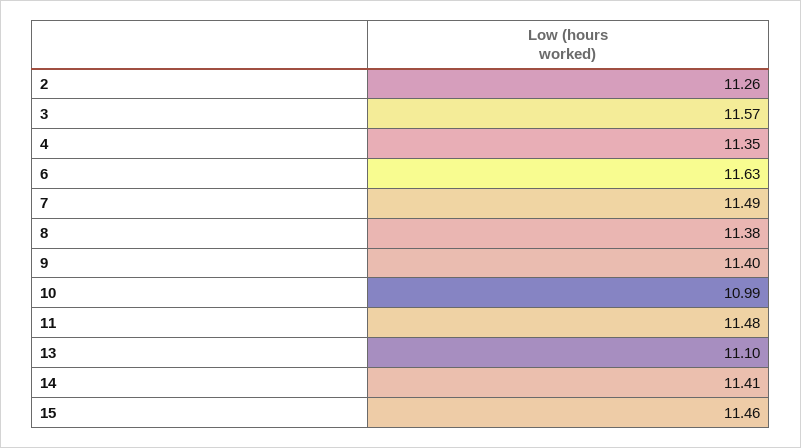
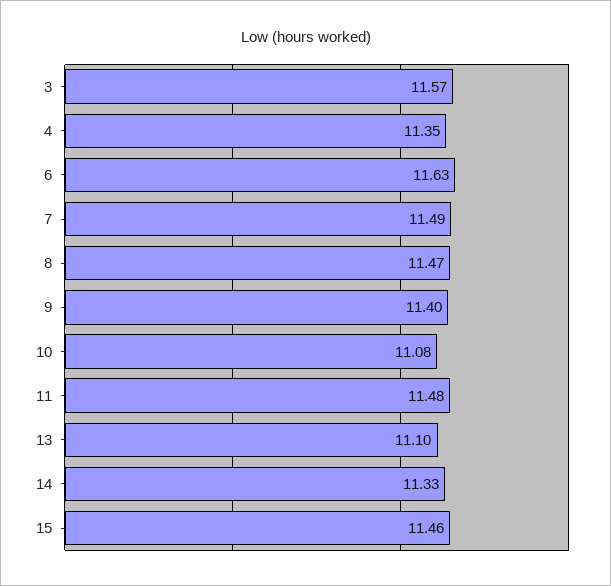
  {
-   "2": 11.26,
    "3": 11.57,
    "4": 11.35,
    "6": 11.63,
    "7": 11.49,
-   "8": 11.38,
+   "8": 11.47,
    "9": 11.4,
-   "10": 10.99,
+   "10": 11.08,
    "11": 11.48,
    "13": 11.1,
-   "14": 11.41,
+   "14": 11.33,
    "15": 11.46
  }

